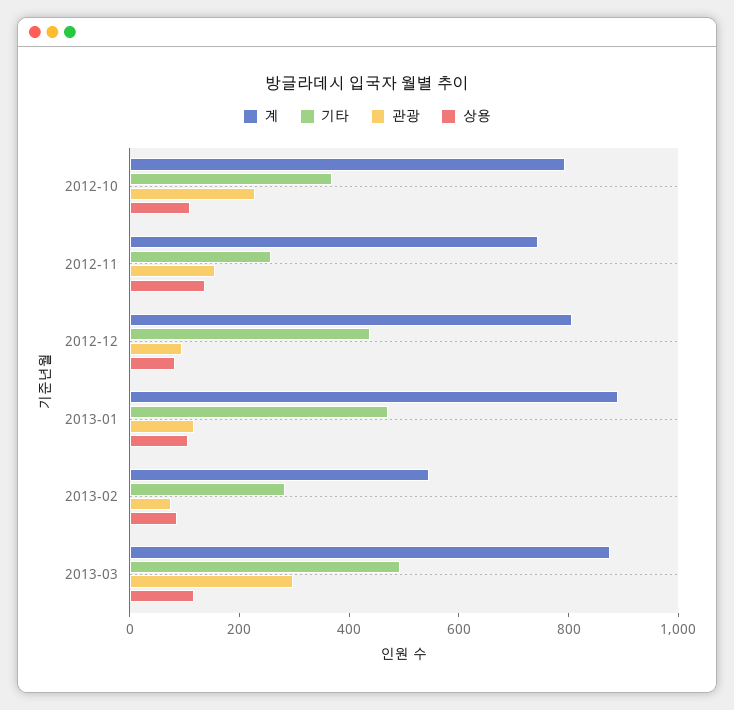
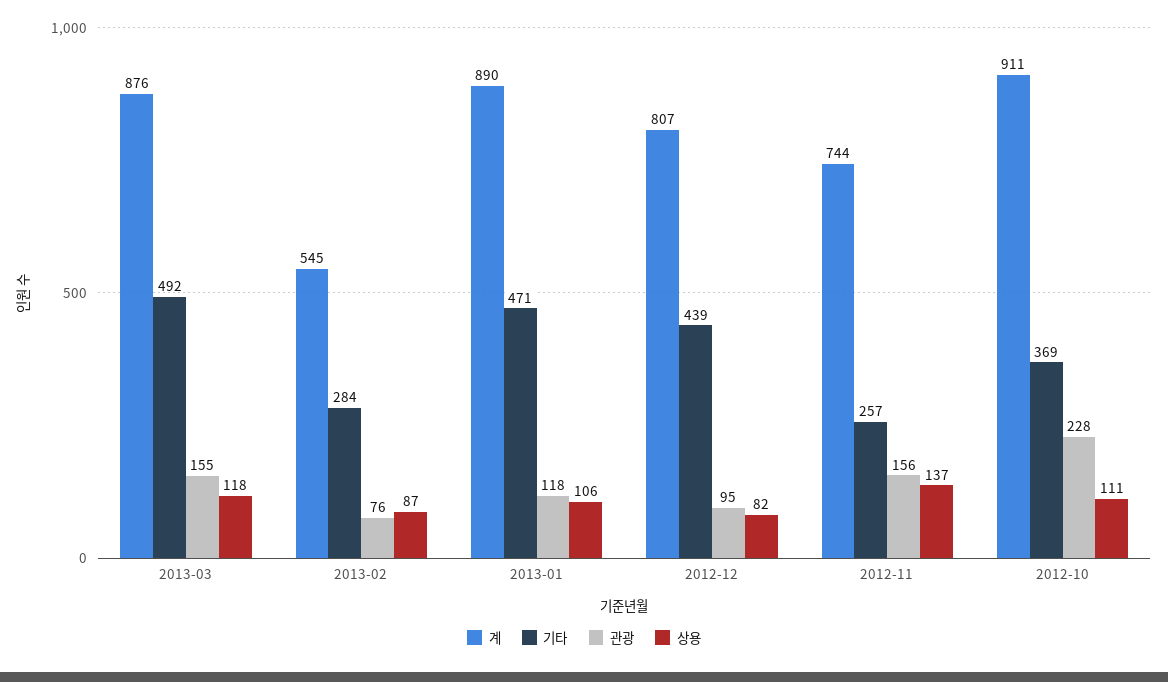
  {
    "계": {
-     "2012-10": 800,
+     "2012-10": 911,
      "2012-11": 744,
      "2012-12": 807,
      "2013-01": 890,
      "2013-02": 545,
      "2013-03": 876
    },
    "기타": {
      "2012-10": 369,
      "2012-11": 257,
      "2012-12": 439,
      "2013-01": 471,
      "2013-02": 284,
      "2013-03": 492
    },
    "관광": {
      "2012-10": 228,
      "2012-11": 156,
      "2012-12": 95,
      "2013-01": 118,
      "2013-02": 76,
-     "2013-03": 300
+     "2013-03": 155
    },
    "상용": {
      "2012-10": 111,
      "2012-11": 137,
      "2012-12": 82,
      "2013-01": 106,
      "2013-02": 87,
      "2013-03": 118
    }
  }

